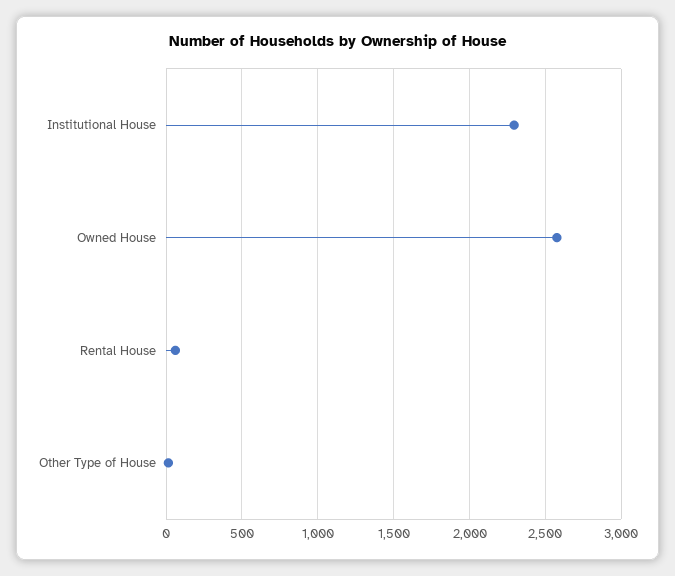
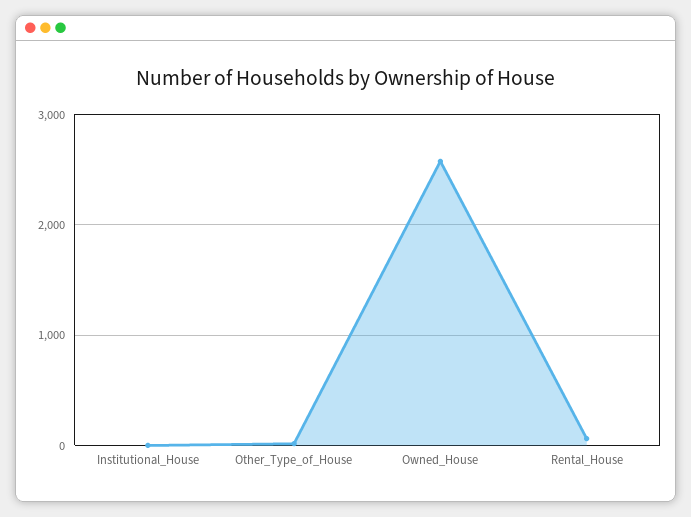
  {
-   "Institutional House": 2300,
+   "Institutional House": 0,
    "Owned House": 2600,
    "Rental House": 50,
    "Other Type of House": 0
  }

